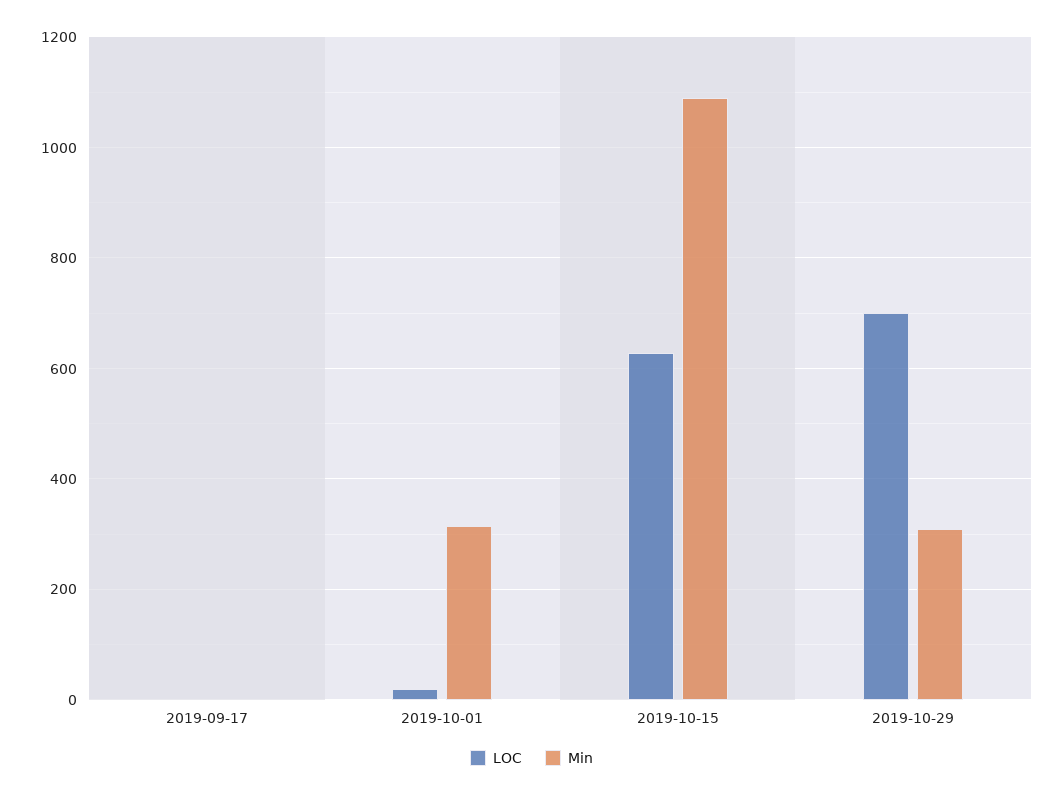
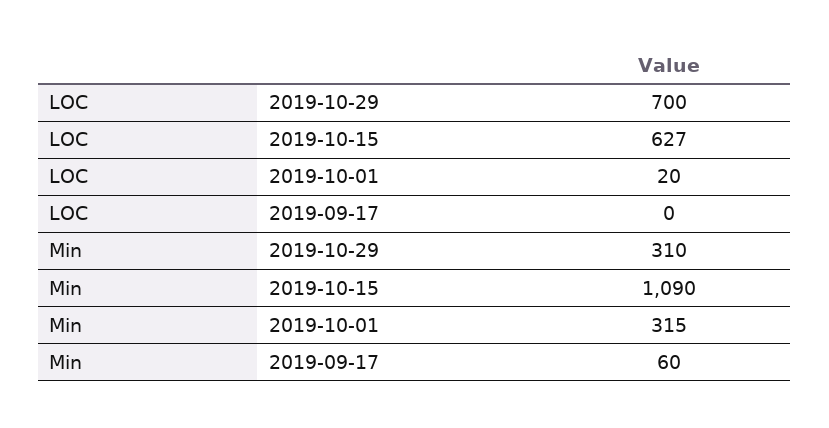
  {
    "LOC": {
      "2019-09-17": 0,
      "2019-10-01": 20,
      "2019-10-15": 627,
      "2019-10-29": 700
    },
    "Min": {
-     "2019-09-17": 0,
+     "2019-09-17": 60,
      "2019-10-01": 315,
      "2019-10-15": 1090,
      "2019-10-29": 310
    }
  }

